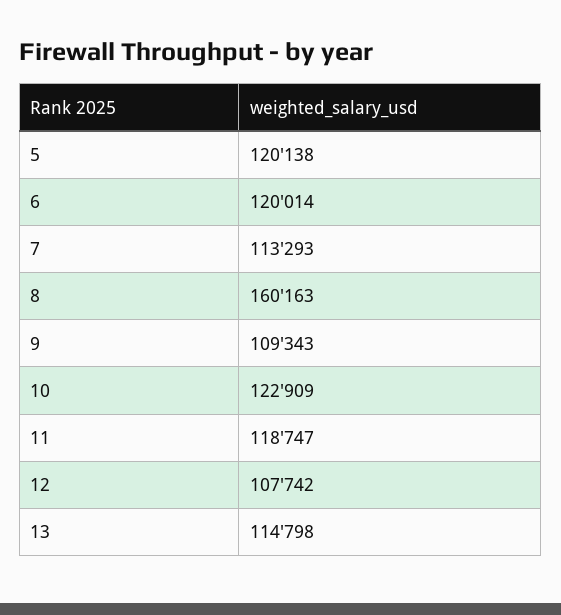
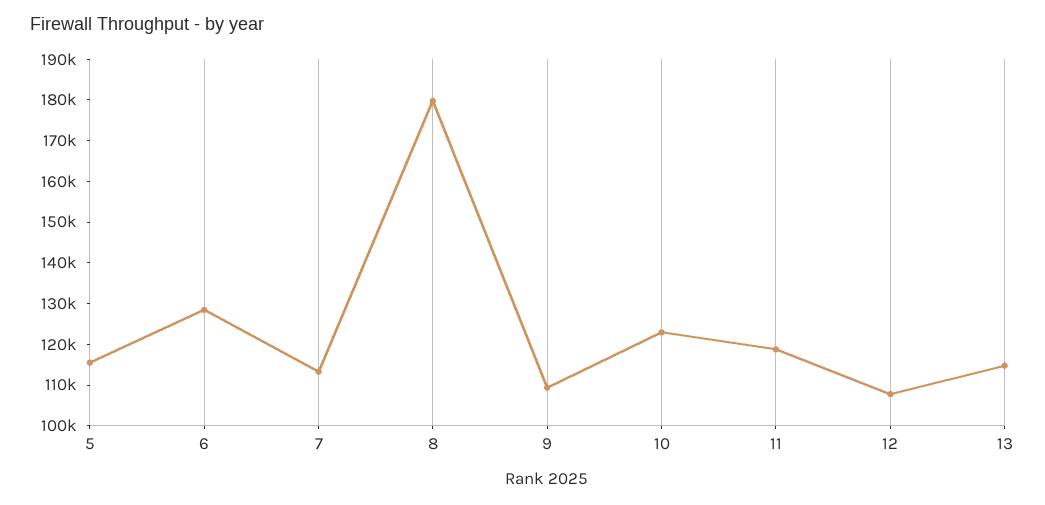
  {
-   "5": 120138,
+   "5": 116000,
-   "6": 120014,
+   "6": 128000,
    "7": 113293,
-   "8": 160163,
+   "8": 180000,
    "9": 109343,
    "10": 122909,
    "11": 118747,
    "12": 107742,
    "13": 114798
  }

